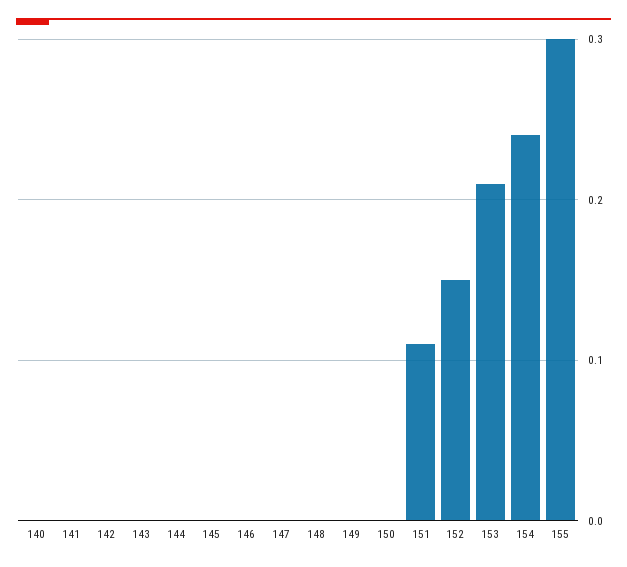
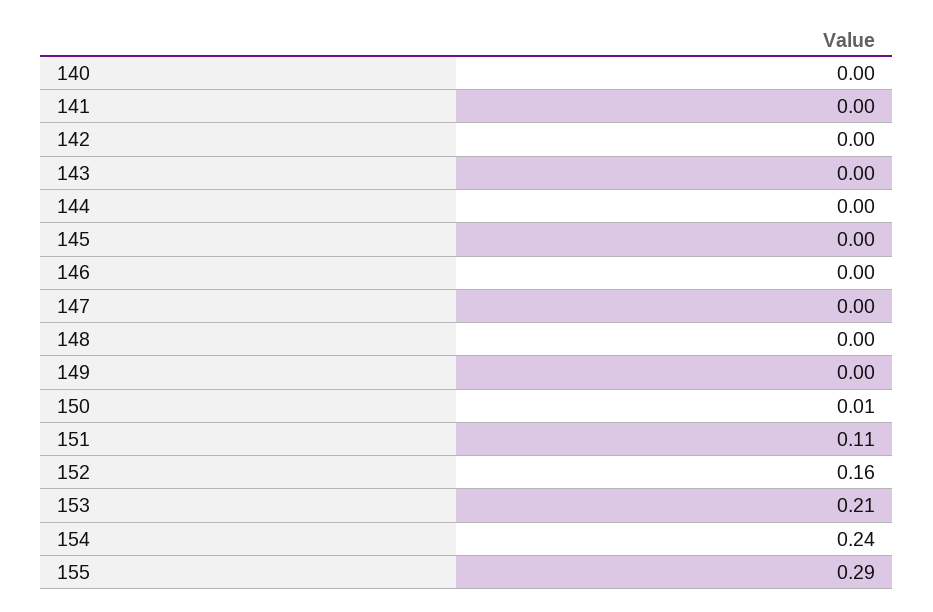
  {
    "140": 0,
    "141": 0,
    "142": 0,
    "143": 0,
    "144": 0,
    "145": 0,
    "146": 0,
    "147": 0,
    "148": 0,
    "149": 0,
-   "150": 0,
+   "150": 0.01,
    "151": 0.11,
-   "152": 0.15,
+   "152": 0.16,
    "153": 0.21,
    "154": 0.24,
-   "155": 0.3
+   "155": 0.29
  }

